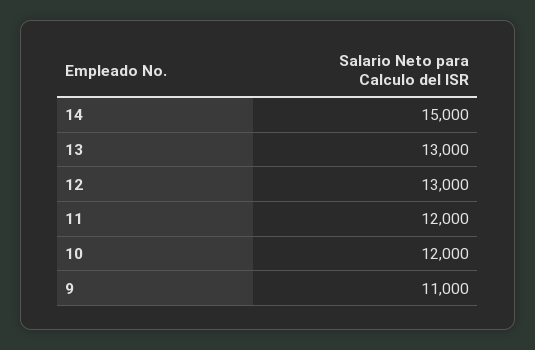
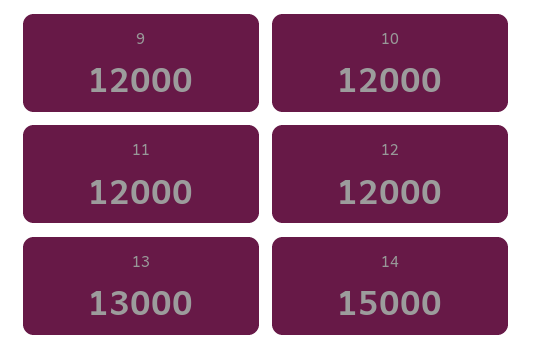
  {
    "14": 15000,
    "13": 13000,
-   "12": 13000,
+   "12": 12000,
    "11": 12000,
    "10": 12000,
-   "9": 11000
+   "9": 12000
  }

